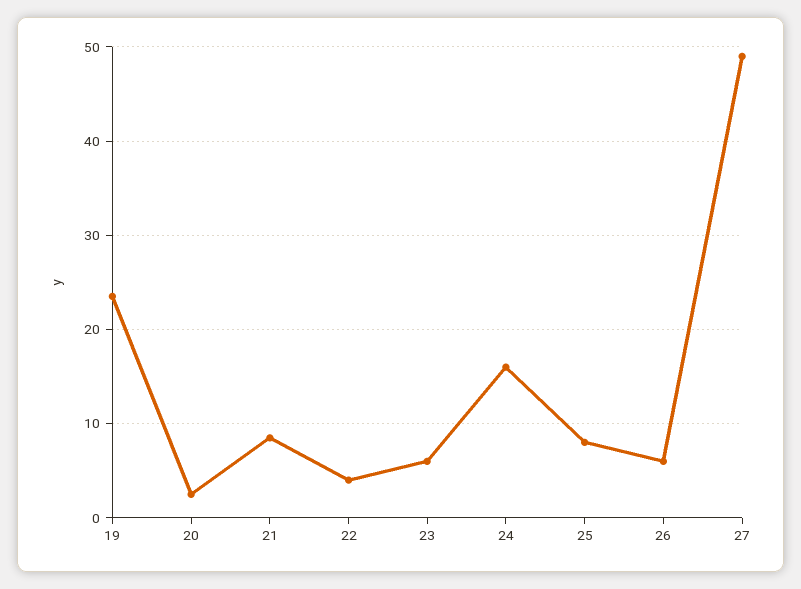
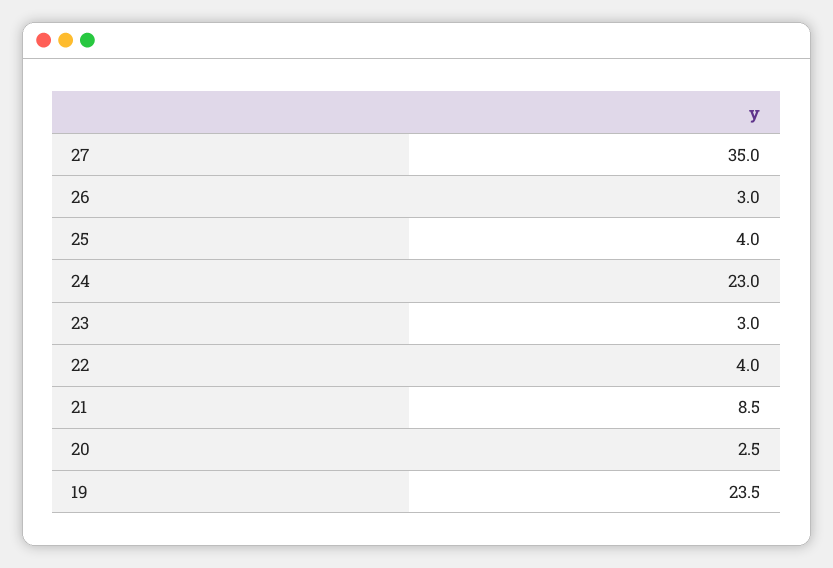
  {
    "19": 23.5,
    "20": 2.5,
    "21": 8.5,
    "22": 4,
-   "23": 6,
+   "23": 3,
-   "24": 16,
+   "24": 23,
-   "25": 8,
+   "25": 4,
-   "26": 6,
+   "26": 3,
-   "27": 49
+   "27": 35
  }

